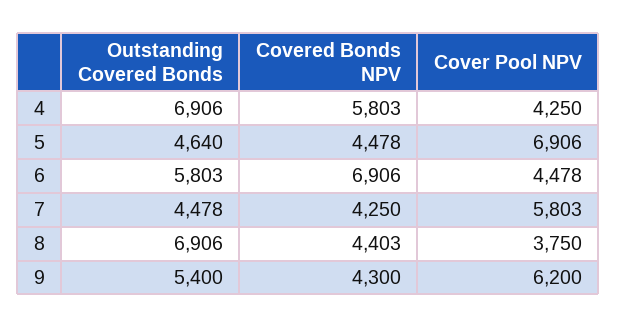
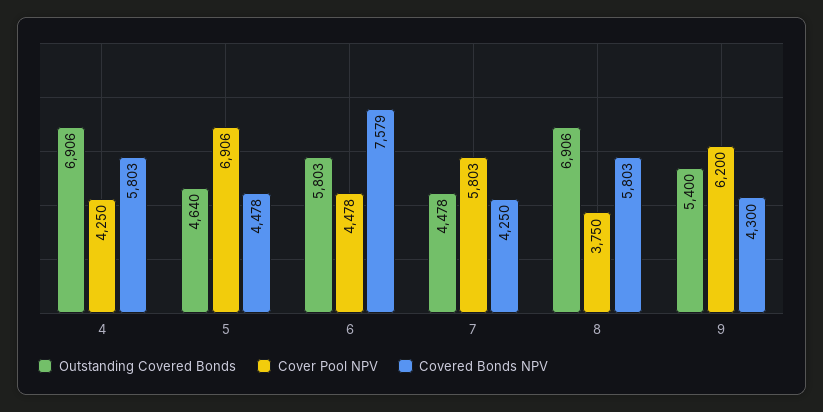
  {
    "Outstanding Covered Bonds": {
      "4": 6906,
      "5": 4640,
      "6": 5803,
      "7": 4478,
      "8": 6906,
      "9": 5400
    },
    "Covered Bonds NPV": {
      "4": 5803,
      "5": 4478,
-     "6": 6906,
+     "6": 7579,
      "7": 4250,
-     "8": 4403,
+     "8": 5803,
      "9": 4300
    },
    "Cover Pool NPV": {
      "4": 4250,
      "5": 6906,
      "6": 4478,
      "7": 5803,
      "8": 3750,
      "9": 6200
    }
  }

